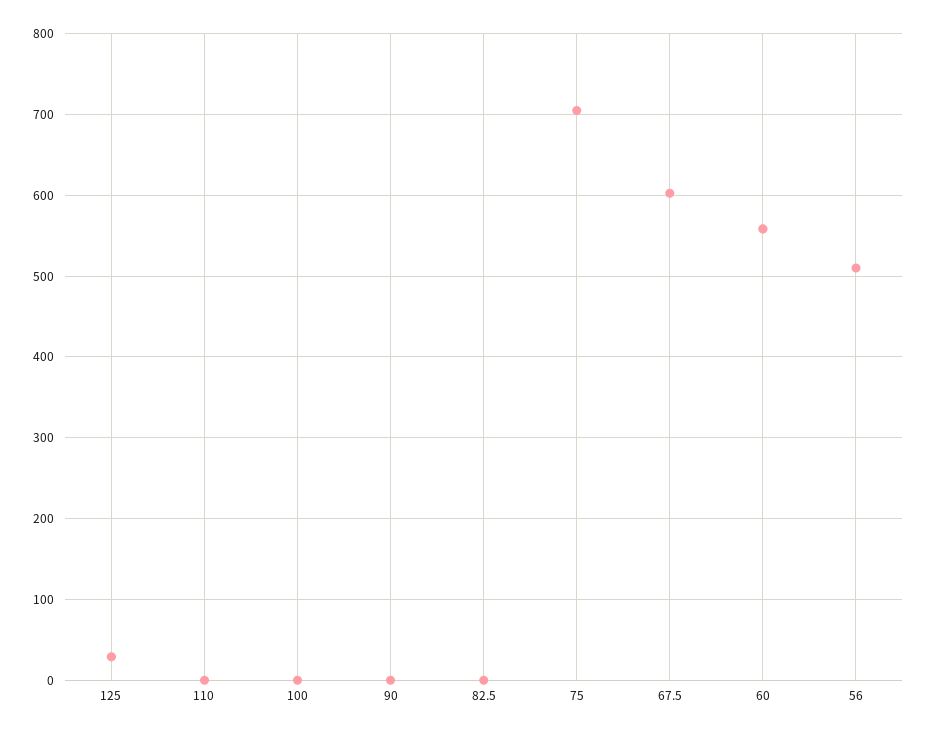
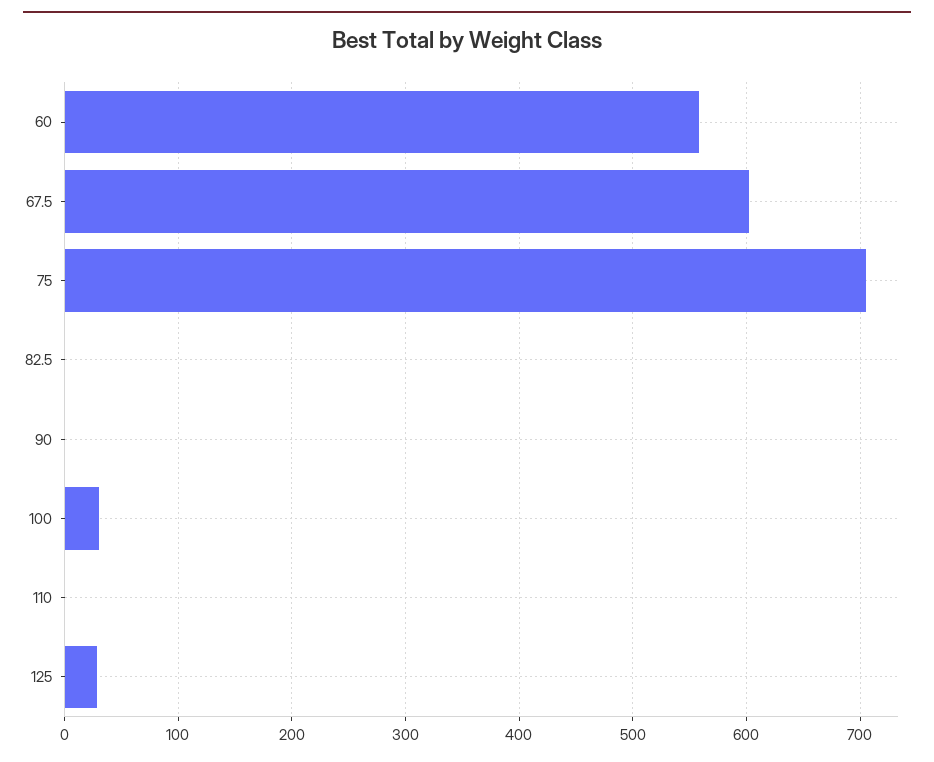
  {
    "125": 30,
    "110": 0,
-   "100": 0,
+   "100": 30,
    "90": 0,
    "82.5": 0,
    "75": 710,
    "67.5": 600,
-   "60": 560,
+   "60": 560
-   "56": 510
  }

